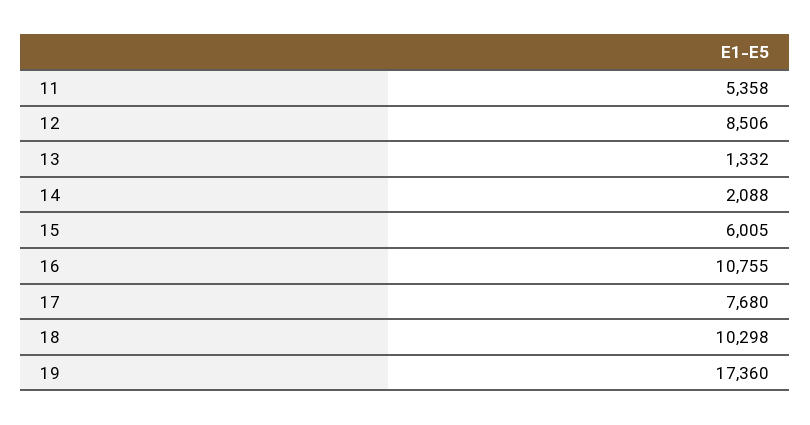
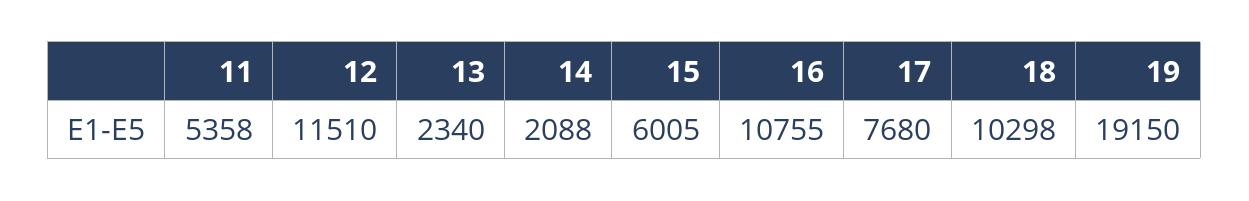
  {
    "11": 5358,
-   "12": 8506,
+   "12": 11510,
-   "13": 1332,
+   "13": 2340,
    "14": 2088,
    "15": 6005,
    "16": 10755,
    "17": 7680,
    "18": 10298,
-   "19": 17360
+   "19": 19150
  }

